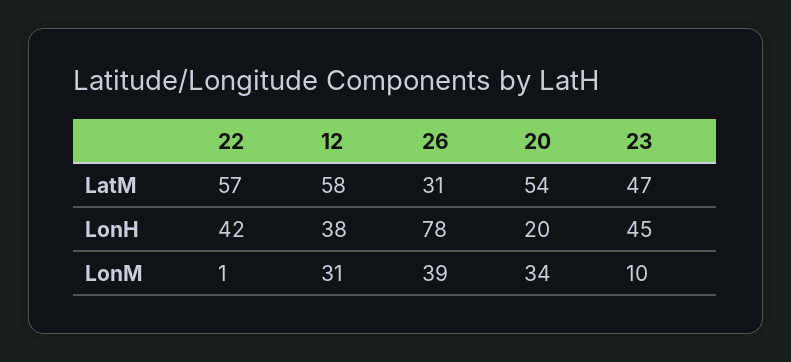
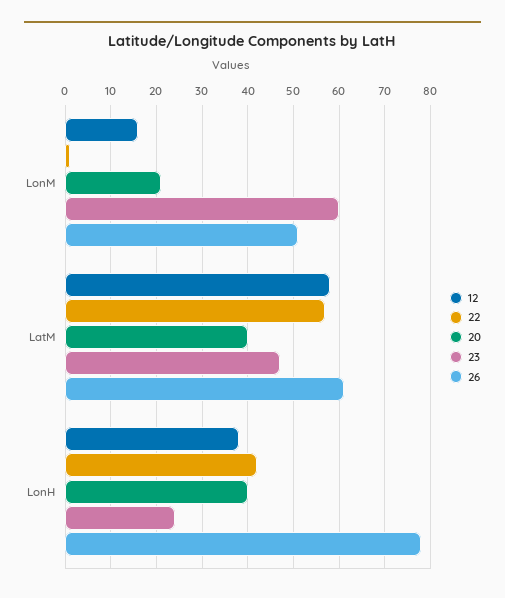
  {
    "22": {
      "LatM": 57,
      "LonH": 42,
      "LonM": 1
    },
    "12": {
      "LatM": 58,
      "LonH": 38,
-     "LonM": 31
+     "LonM": 15
    },
    "26": {
-     "LatM": 31,
+     "LatM": 60,
      "LonH": 78,
-     "LonM": 39
+     "LonM": 50
    },
    "20": {
-     "LatM": 54,
+     "LatM": 40,
-     "LonH": 20,
+     "LonH": 40,
-     "LonM": 34
+     "LonM": 20
    },
    "23": {
      "LatM": 47,
-     "LonH": 45,
+     "LonH": 25,
-     "LonM": 10
+     "LonM": 60
    }
  }

